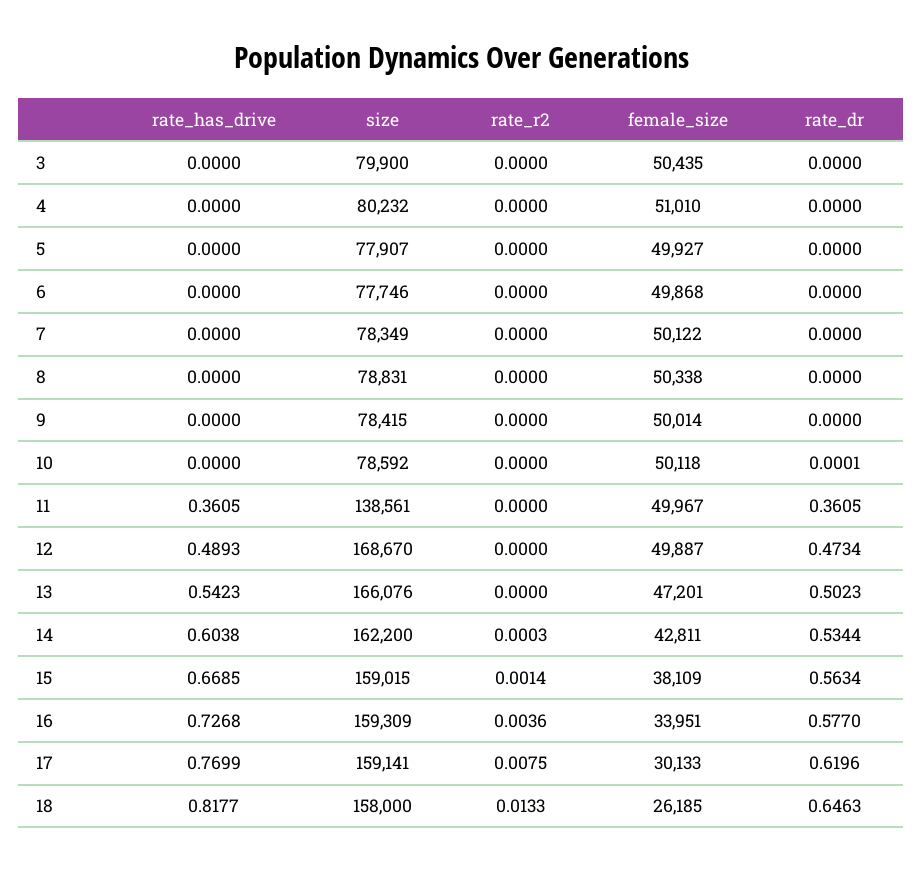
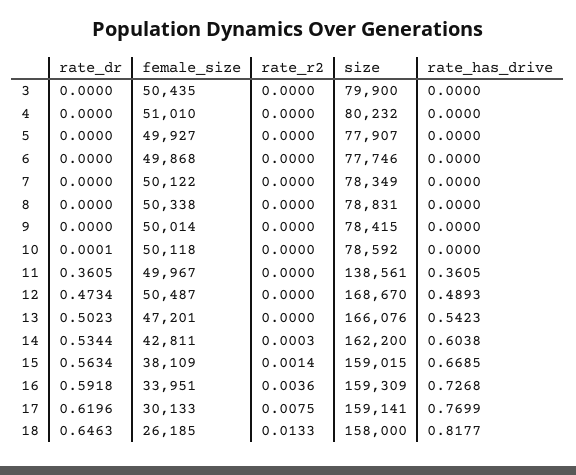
  {
    "rate_has_drive": {
      "3": 0,
      "4": 0,
      "5": 0,
      "6": 0,
      "7": 0,
      "8": 0,
      "9": 0,
      "10": 0,
      "11": 0.3605,
      "12": 0.4893,
      "13": 0.5423,
      "14": 0.6038,
      "15": 0.6685,
      "16": 0.7268,
      "17": 0.7699,
      "18": 0.8177
    },
    "size": {
      "3": 79900,
      "4": 80232,
      "5": 77907,
      "6": 77746,
      "7": 78349,
      "8": 78831,
      "9": 78415,
      "10": 78592,
      "11": 138561,
      "12": 168670,
      "13": 166076,
      "14": 162200,
      "15": 159015,
      "16": 159309,
      "17": 159141,
      "18": 158000
    },
    "rate_r2": {
      "3": 0,
      "4": 0,
      "5": 0,
      "6": 0,
      "7": 0,
      "8": 0,
      "9": 0,
      "10": 0,
      "11": 0,
      "12": 0,
      "13": 0,
      "14": 0.0003,
      "15": 0.0014,
      "16": 0.0036,
      "17": 0.0075,
      "18": 0.0133
    },
    "female_size": {
      "3": 50435,
      "4": 51010,
      "5": 49927,
      "6": 49868,
      "7": 50122,
      "8": 50338,
      "9": 50014,
      "10": 50118,
      "11": 49967,
-     "12": 49887,
+     "12": 50487,
      "13": 47201,
      "14": 42811,
      "15": 38109,
      "16": 33951,
      "17": 30133,
      "18": 26185
    },
    "rate_dr": {
      "3": 0,
      "4": 0,
      "5": 0,
      "6": 0,
      "7": 0,
      "8": 0,
      "9": 0,
      "10": 0.0001,
      "11": 0.3605,
      "12": 0.4734,
      "13": 0.5023,
      "14": 0.5344,
      "15": 0.5634,
-     "16": 0.577,
+     "16": 0.5918,
      "17": 0.6196,
      "18": 0.6463
    }
  }

